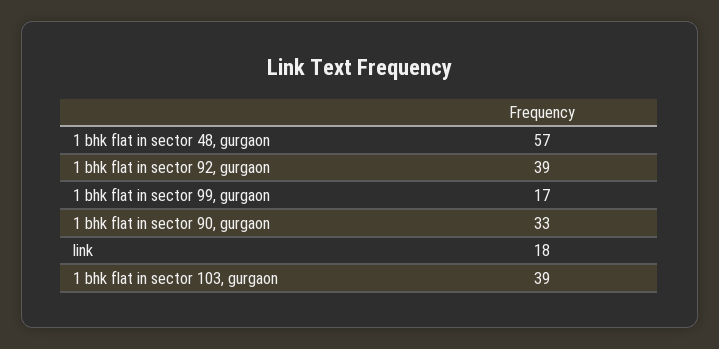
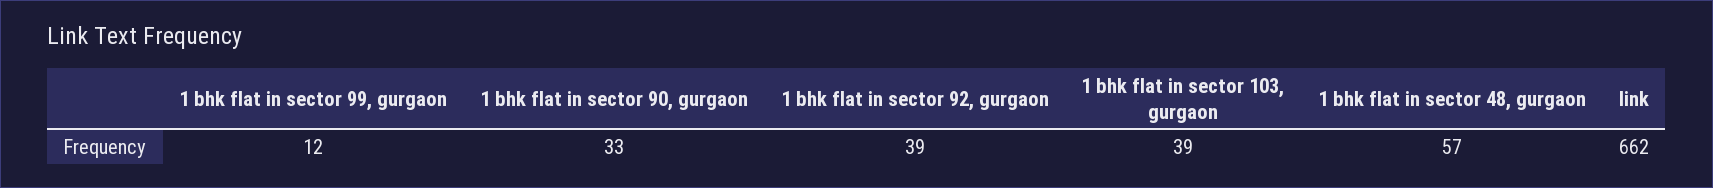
  {
    "1 bhk flat in sector 48, gurgaon": 57,
    "1 bhk flat in sector 92, gurgaon": 39,
-   "1 bhk flat in sector 99, gurgaon": 17,
+   "1 bhk flat in sector 99, gurgaon": 12,
    "1 bhk flat in sector 90, gurgaon": 33,
-   "link": 18,
+   "link": 662,
    "1 bhk flat in sector 103, gurgaon": 39
  }

